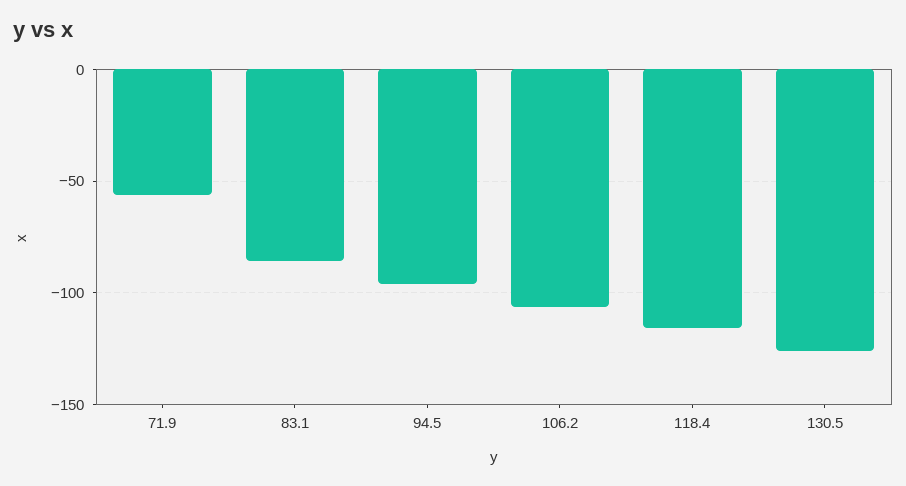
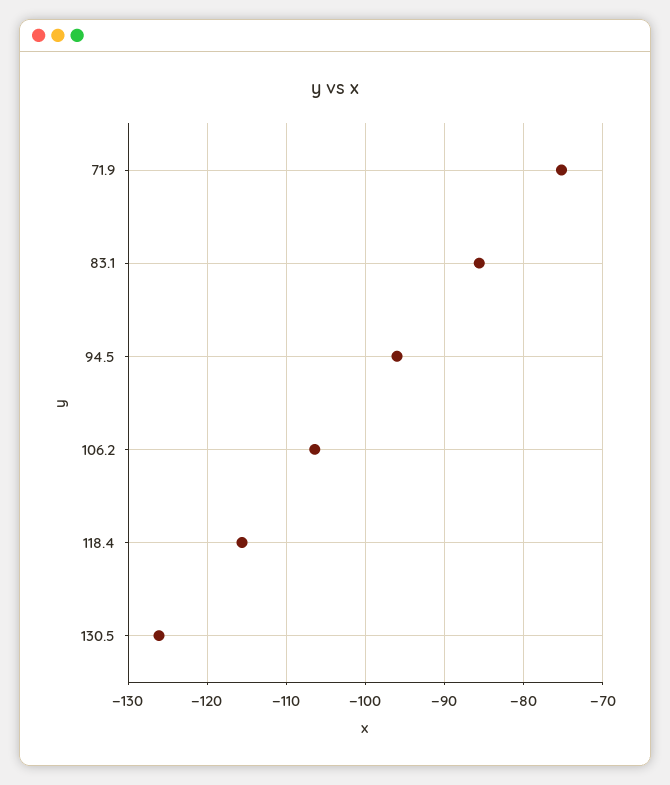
  {
-   "71.9": -55,
+   "71.9": -75,
    "83.1": -86,
    "94.5": -96,
    "106.2": -106,
    "118.4": -116,
    "130.5": -126
  }

